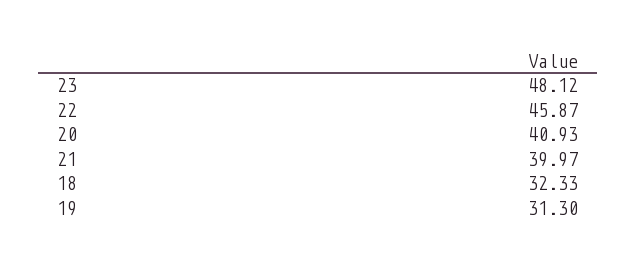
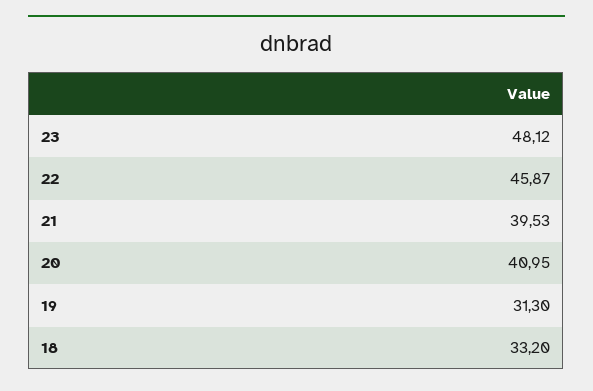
  {
    "23": 48.12,
    "22": 45.87,
-   "20": 40.93,
+   "20": 40.95,
-   "21": 39.97,
+   "21": 39.53,
-   "18": 32.33,
+   "18": 33.2,
    "19": 31.3
  }

